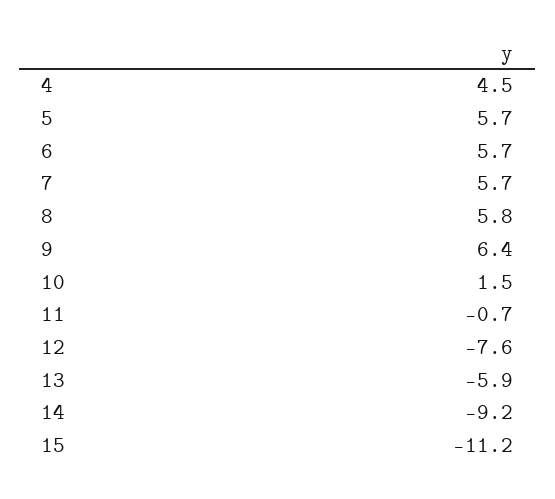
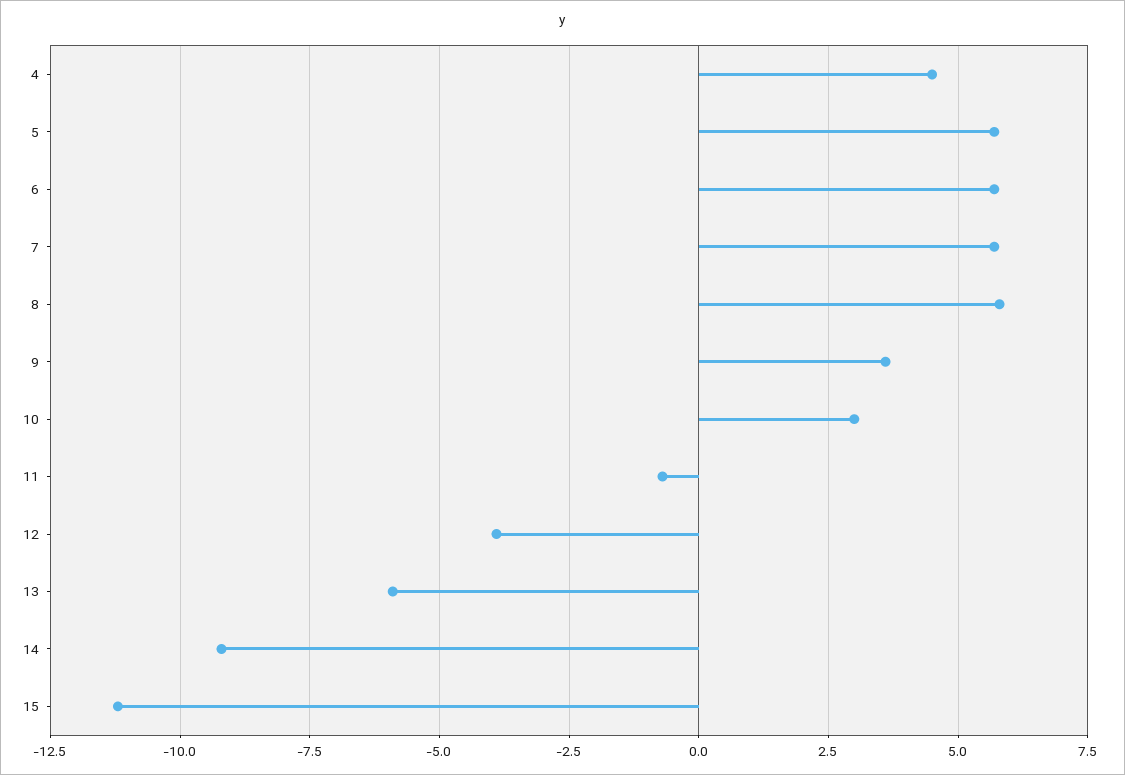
  {
    "4": 4.5,
    "5": 5.7,
    "6": 5.7,
    "7": 5.7,
    "8": 5.8,
-   "9": 6.4,
+   "9": 3.5,
-   "10": 1.5,
+   "10": 3,
    "11": -0.7,
-   "12": -7.6,
+   "12": -4,
    "13": -5.9,
    "14": -9.2,
    "15": -11.2
  }

